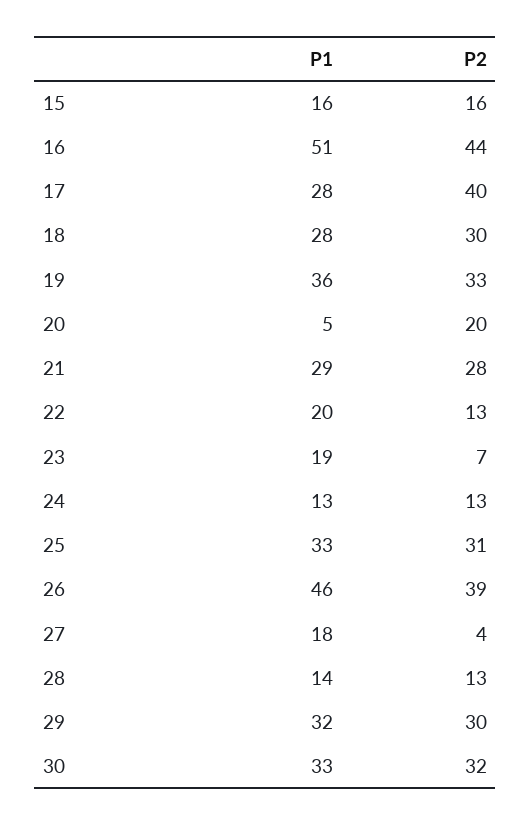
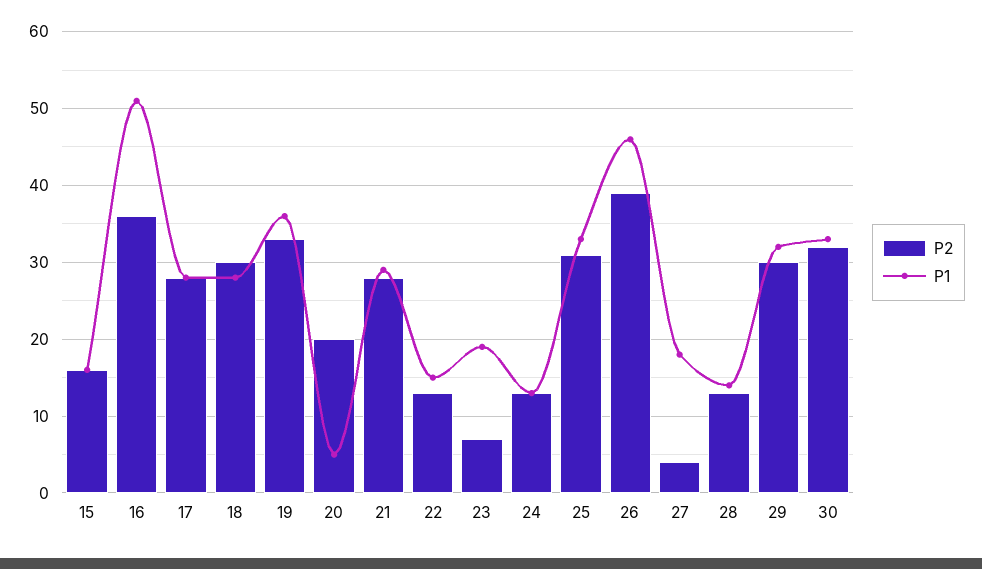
  {
    "P1": {
      "15": 16,
      "16": 51,
      "17": 28,
      "18": 28,
      "19": 36,
      "20": 5,
      "21": 29,
-     "22": 20,
+     "22": 15,
      "23": 19,
      "24": 13,
      "25": 33,
      "26": 46,
      "27": 18,
      "28": 14,
      "29": 32,
      "30": 33
    },
    "P2": {
      "15": 16,
-     "16": 44,
+     "16": 36,
-     "17": 40,
+     "17": 28,
      "18": 30,
      "19": 33,
      "20": 20,
      "21": 28,
      "22": 13,
      "23": 7,
      "24": 13,
      "25": 31,
      "26": 39,
      "27": 4,
      "28": 13,
      "29": 30,
      "30": 32
    }
  }

